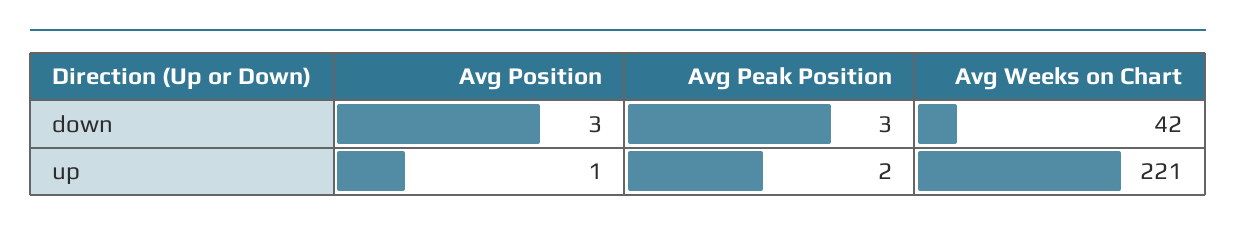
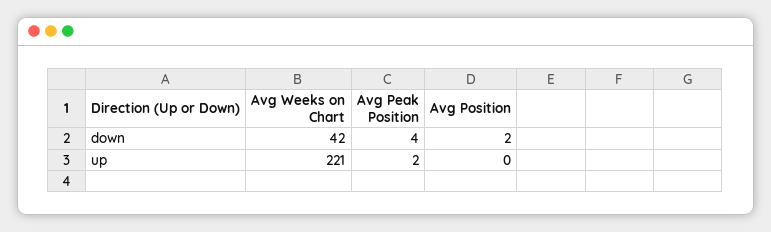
  {
    "Avg Position": {
-     "down": 3,
+     "down": 2,
-     "up": 1
+     "up": 0
    },
    "Avg Peak Position": {
-     "down": 3,
+     "down": 4,
      "up": 2
    },
    "Avg Weeks on Chart": {
      "down": 42,
      "up": 221
    }
  }

